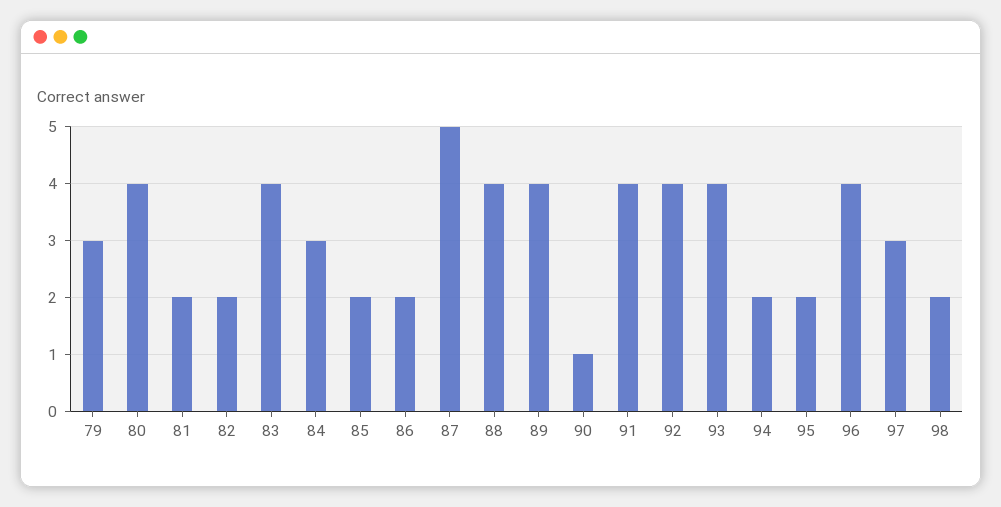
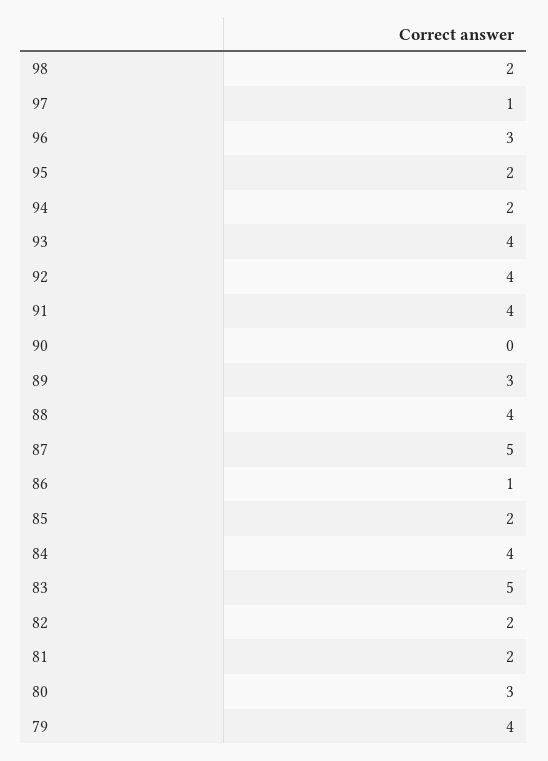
  {
-   "79": 3,
+   "79": 4,
-   "80": 4,
+   "80": 3,
    "81": 2,
    "82": 2,
-   "83": 4,
+   "83": 5,
-   "84": 3,
+   "84": 4,
    "85": 2,
-   "86": 2,
+   "86": 1,
    "87": 5,
    "88": 4,
-   "89": 4,
+   "89": 3,
-   "90": 1,
+   "90": 0,
    "91": 4,
    "92": 4,
    "93": 4,
    "94": 2,
    "95": 2,
-   "96": 4,
+   "96": 3,
-   "97": 3,
+   "97": 1,
    "98": 2
  }

